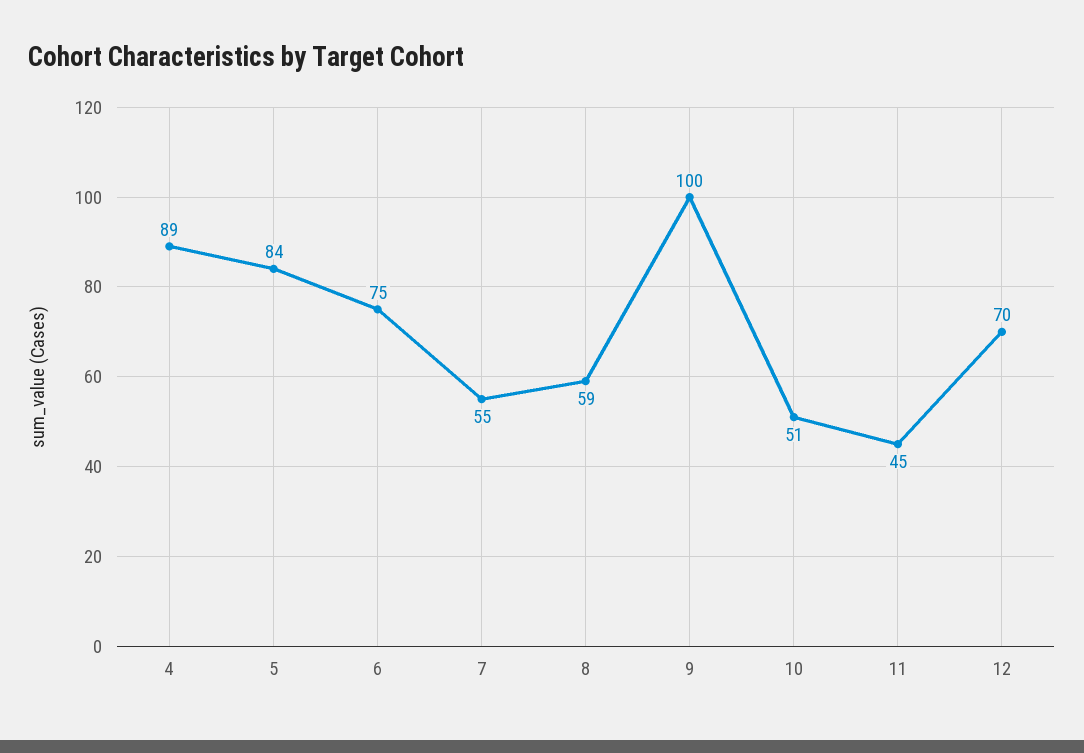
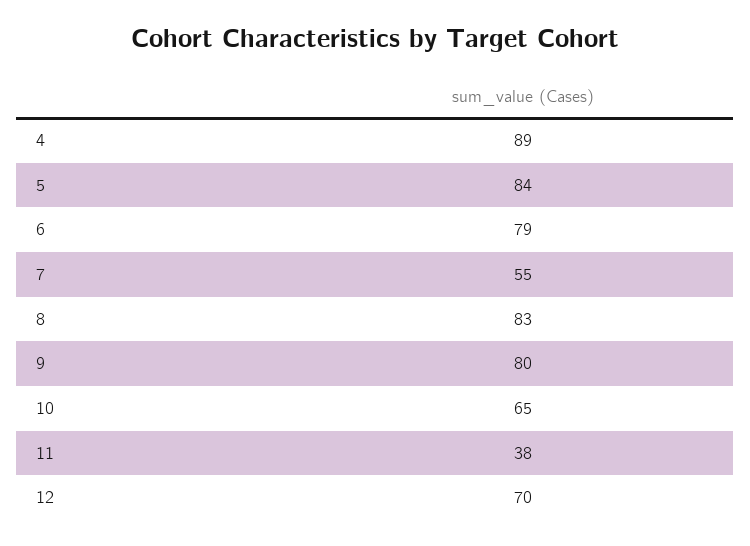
  {
    "4": 89,
    "5": 84,
-   "6": 75,
+   "6": 79,
    "7": 55,
-   "8": 59,
+   "8": 83,
-   "9": 100,
+   "9": 80,
-   "10": 51,
+   "10": 65,
-   "11": 45,
+   "11": 38,
    "12": 70
  }

